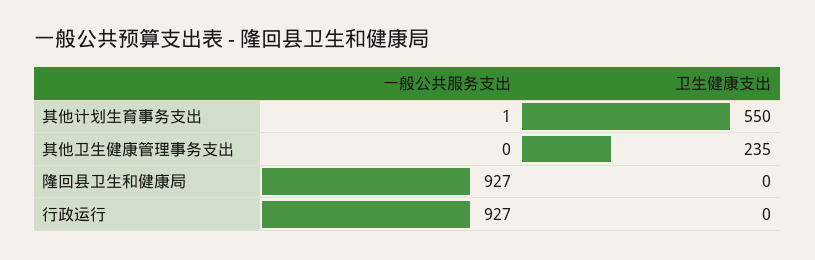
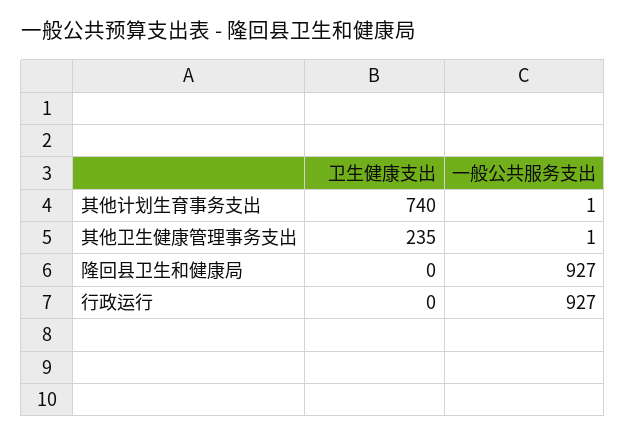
  {
    "一般公共服务支出": {
      "其他计划生育事务支出": 1,
-     "其他卫生健康管理事务支出": 0,
+     "其他卫生健康管理事务支出": 1,
      "隆回县卫生和健康局": 927,
      "行政运行": 927
    },
    "卫生健康支出": {
-     "其他计划生育事务支出": 550,
+     "其他计划生育事务支出": 740,
      "其他卫生健康管理事务支出": 235,
      "隆回县卫生和健康局": 0,
      "行政运行": 0
    }
  }

